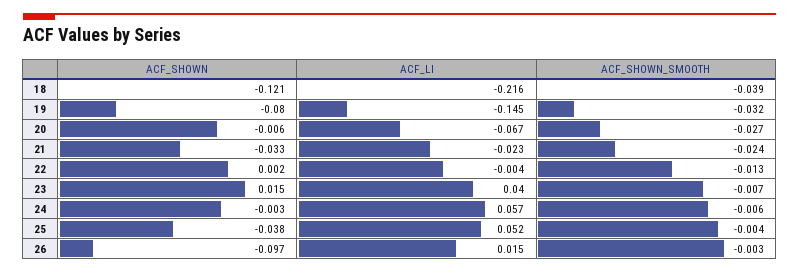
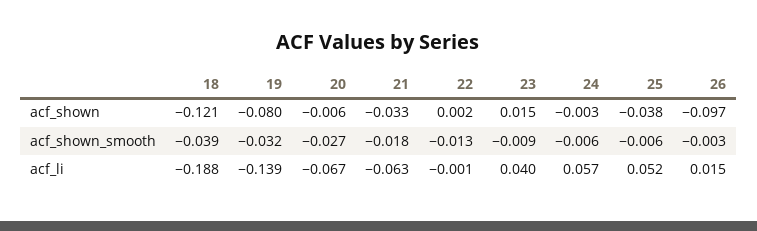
  {
    "ACF_SHOWN": {
      "18": -0.121,
      "19": -0.08,
      "20": -0.006,
      "21": -0.033,
      "22": 0.002,
      "23": 0.015,
      "24": -0.003,
      "25": -0.038,
      "26": -0.097
    },
    "ACF_LI": {
-     "18": -0.216,
+     "18": -0.188,
-     "19": -0.145,
+     "19": -0.139,
      "20": -0.067,
-     "21": -0.023,
+     "21": -0.063,
-     "22": -0.004,
+     "22": -0.001,
      "23": 0.04,
      "24": 0.057,
      "25": 0.052,
      "26": 0.015
    },
    "ACF_SHOWN_SMOOTH": {
      "18": -0.039,
      "19": -0.032,
      "20": -0.027,
-     "21": -0.024,
+     "21": -0.018,
      "22": -0.013,
-     "23": -0.007,
+     "23": -0.009,
      "24": -0.006,
-     "25": -0.004,
+     "25": -0.006,
      "26": -0.003
    }
  }

